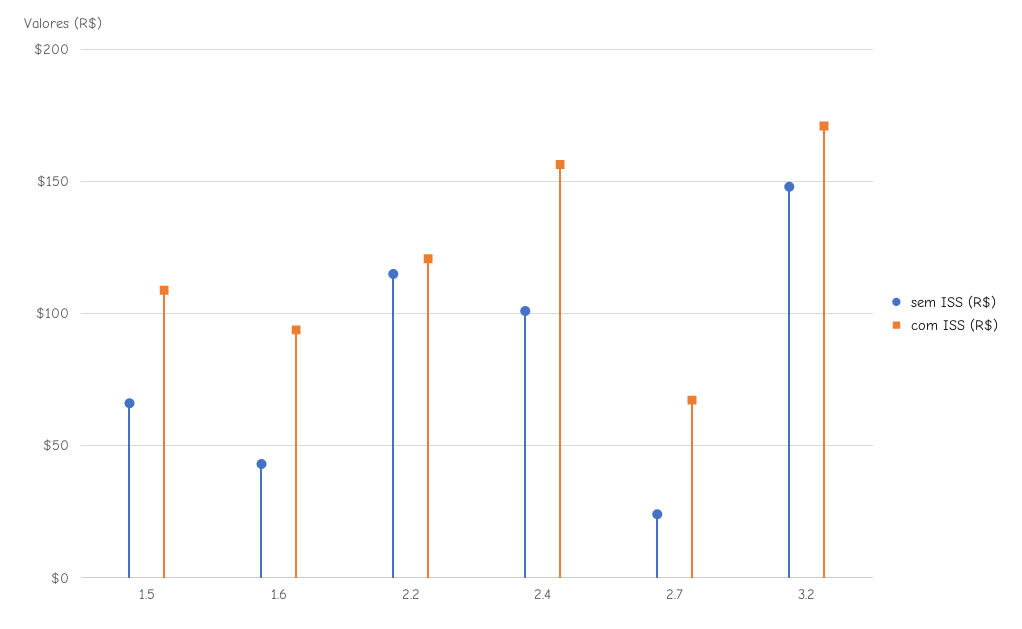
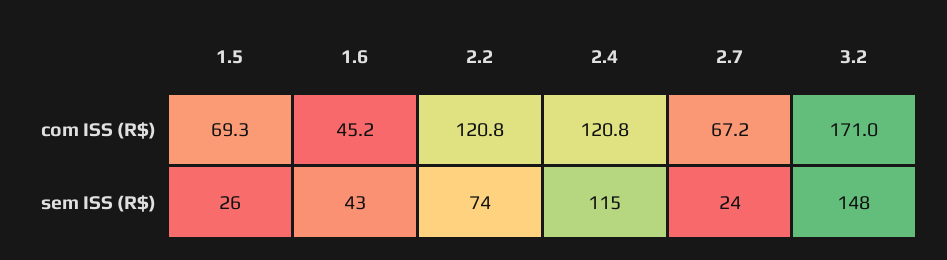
  {
    "sem ISS (R$)": {
-     "1.5": 65,
+     "1.5": 26,
      "1.6": 43,
-     "2.2": 115,
+     "2.2": 74,
-     "2.4": 100,
+     "2.4": 115,
      "2.7": 24,
      "3.2": 148
    },
    "com ISS (R$)": {
-     "1.5": 110,
+     "1.5": 69.3,
-     "1.6": 95,
+     "1.6": 45.2,
      "2.2": 120.8,
-     "2.4": 155,
+     "2.4": 120.8,
      "2.7": 67.2,
      "3.2": 171
    }
  }

